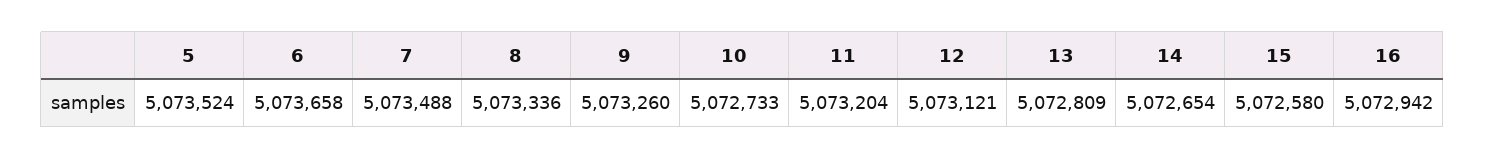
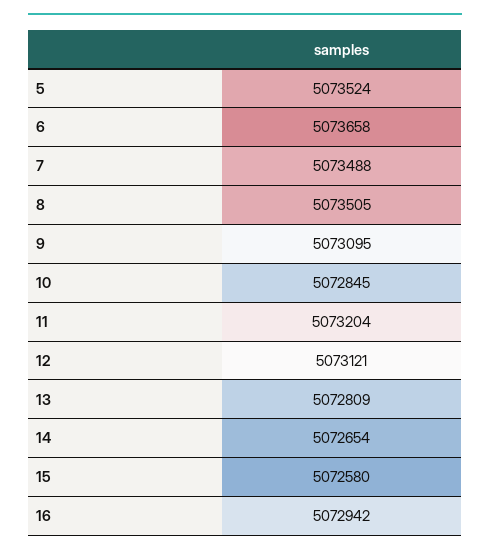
  {
    "5": 5073524,
    "6": 5073658,
    "7": 5073488,
-   "8": 5073336,
+   "8": 5073505,
-   "9": 5073260,
+   "9": 5073095,
-   "10": 5072733,
+   "10": 5072845,
    "11": 5073204,
    "12": 5073121,
    "13": 5072809,
    "14": 5072654,
    "15": 5072580,
    "16": 5072942
  }

